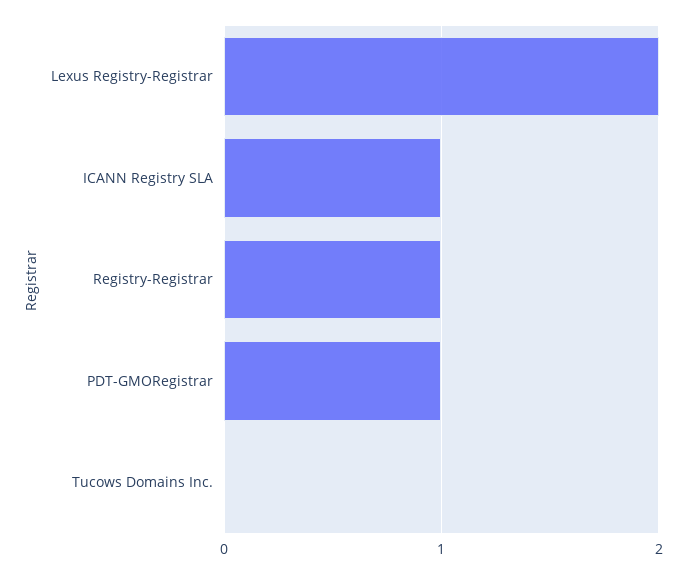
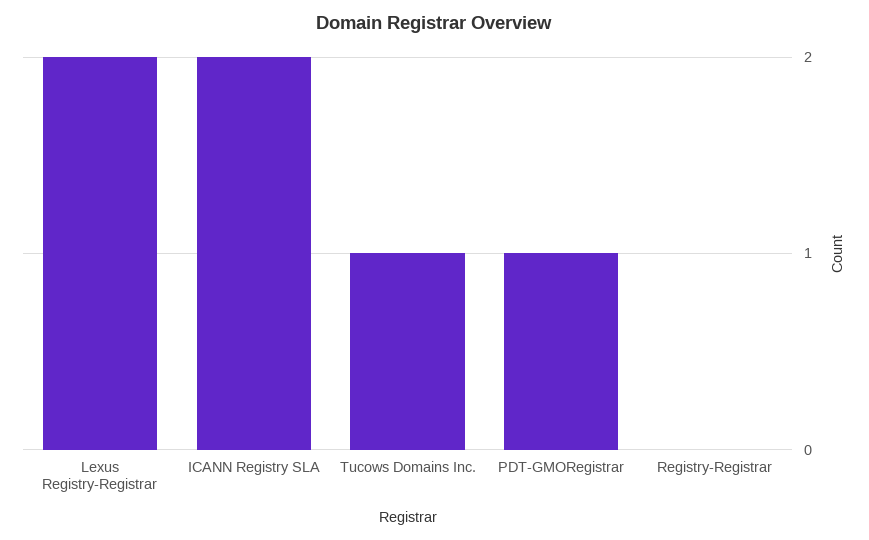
  {
    "Lexus Registry-Registrar": 2,
-   "ICANN Registry SLA": 1,
+   "ICANN Registry SLA": 2,
-   "Registry-Registrar": 1,
+   "Registry-Registrar": 0,
    "PDT-GMORegistrar": 1,
-   "Tucows Domains Inc.": 0
+   "Tucows Domains Inc.": 1
  }

